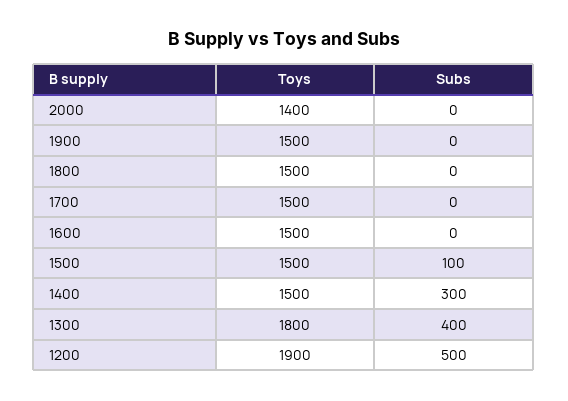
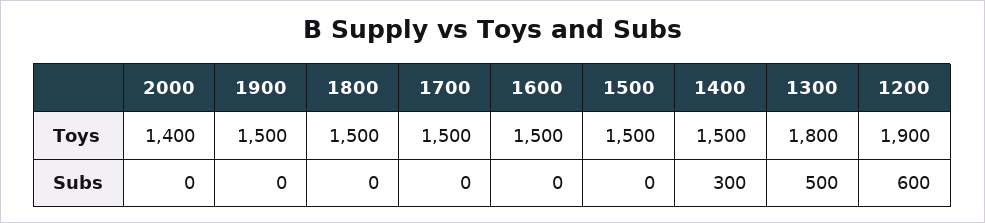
  {
    "Toys": {
      "2000": 1400,
      "1900": 1500,
      "1800": 1500,
      "1700": 1500,
      "1600": 1500,
      "1500": 1500,
      "1400": 1500,
      "1300": 1800,
      "1200": 1900
    },
    "Subs": {
      "2000": 0,
      "1900": 0,
      "1800": 0,
      "1700": 0,
      "1600": 0,
-     "1500": 100,
+     "1500": 0,
      "1400": 300,
-     "1300": 400,
+     "1300": 500,
-     "1200": 500
+     "1200": 600
    }
  }

